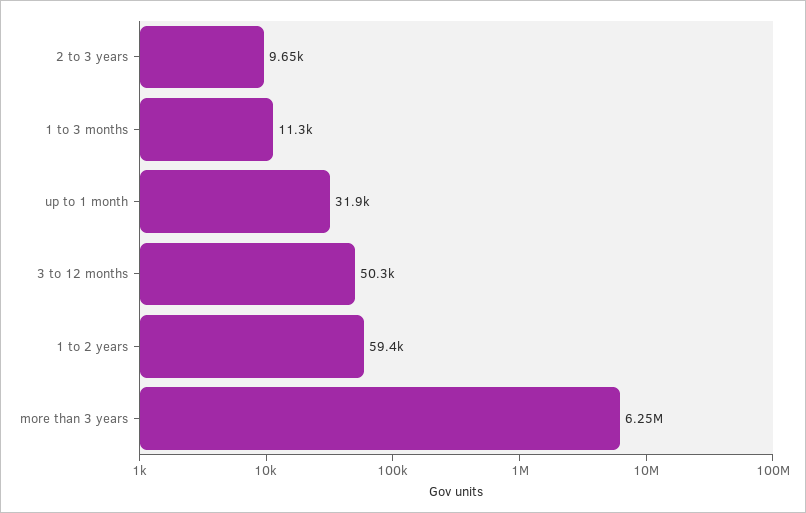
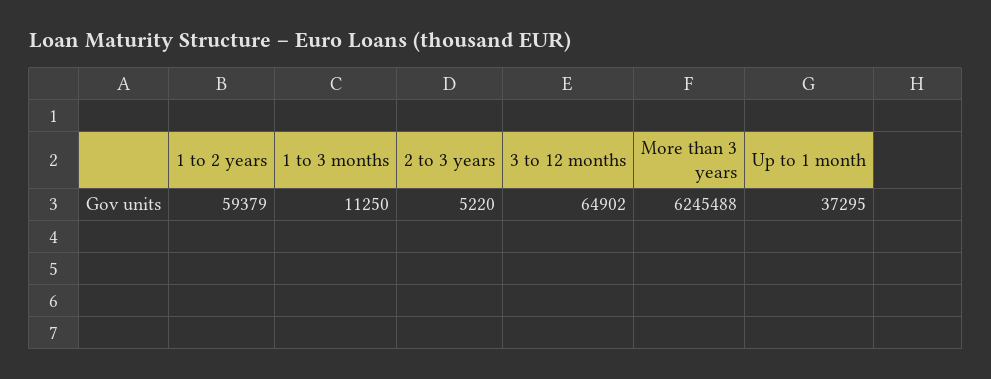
  {
-   "2 to 3 years": 9650,
+   "2 to 3 years": 5220,
    "1 to 3 months": 11250,
-   "up to 1 month": 31900,
+   "up to 1 month": 37295,
-   "3 to 12 months": 50300,
+   "3 to 12 months": 64902,
    "1 to 2 years": 59379,
    "more than 3 years": 6245488
  }

